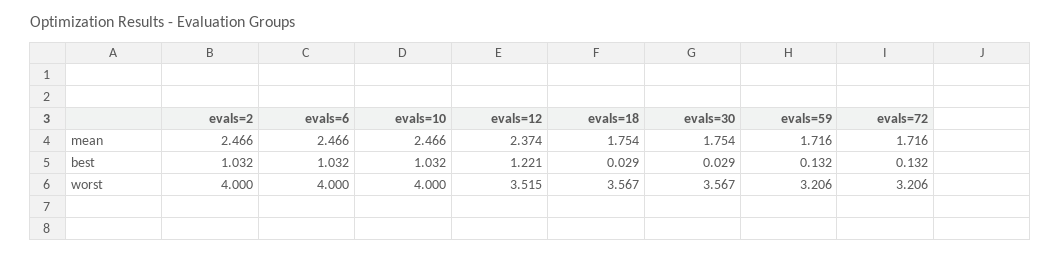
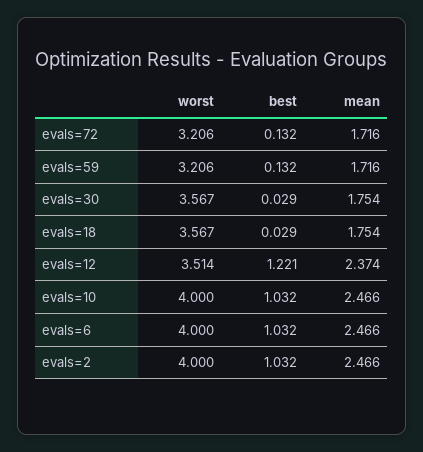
  {
    "evals=2": {
      "mean": 2.466,
      "best": 1.032,
      "worst": 4
    },
    "evals=6": {
      "mean": 2.466,
      "best": 1.032,
      "worst": 4
    },
    "evals=10": {
      "mean": 2.466,
      "best": 1.032,
      "worst": 4
    },
    "evals=12": {
      "mean": 2.374,
      "best": 1.221,
-     "worst": 3.515
+     "worst": 3.514
    },
    "evals=18": {
      "mean": 1.754,
      "best": 0.029,
      "worst": 3.567
    },
    "evals=30": {
      "mean": 1.754,
      "best": 0.029,
      "worst": 3.567
    },
    "evals=59": {
      "mean": 1.716,
      "best": 0.132,
      "worst": 3.206
    },
    "evals=72": {
      "mean": 1.716,
      "best": 0.132,
      "worst": 3.206
    }
  }

